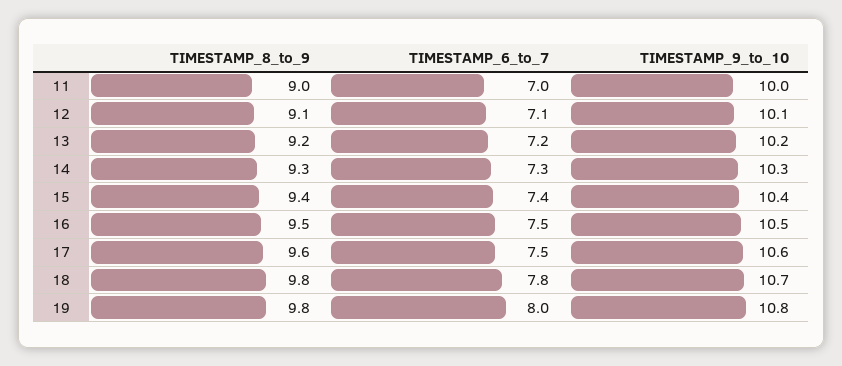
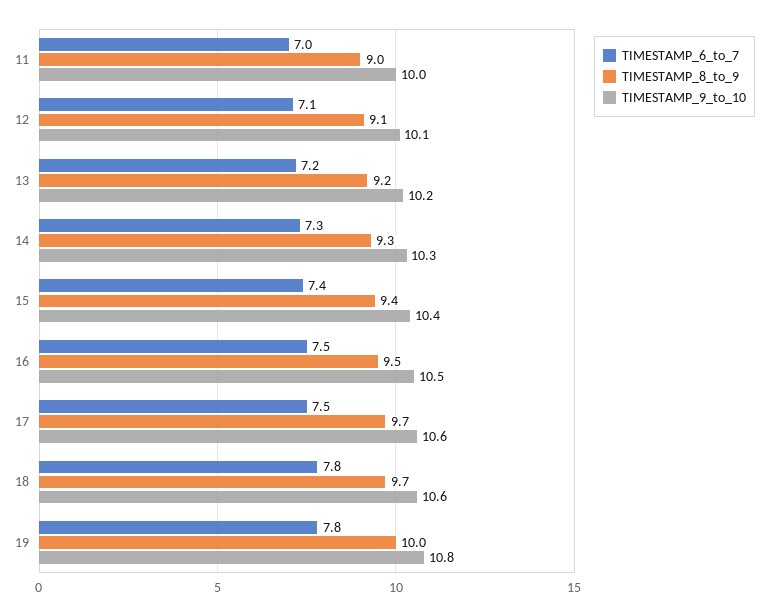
  {
    "TIMESTAMP_8_to_9": {
      "11": 9,
      "12": 9.1,
      "13": 9.2,
      "14": 9.3,
      "15": 9.4,
      "16": 9.5,
-     "17": 9.6,
+     "17": 9.7,
-     "18": 9.8,
+     "18": 9.7,
-     "19": 9.8
+     "19": 10
    },
    "TIMESTAMP_6_to_7": {
      "11": 7,
      "12": 7.1,
      "13": 7.2,
      "14": 7.3,
      "15": 7.4,
      "16": 7.5,
      "17": 7.5,
      "18": 7.8,
-     "19": 8
+     "19": 7.8
    },
    "TIMESTAMP_9_to_10": {
      "11": 10,
      "12": 10.1,
      "13": 10.2,
      "14": 10.3,
      "15": 10.4,
      "16": 10.5,
      "17": 10.6,
-     "18": 10.7,
+     "18": 10.6,
      "19": 10.8
    }
  }

